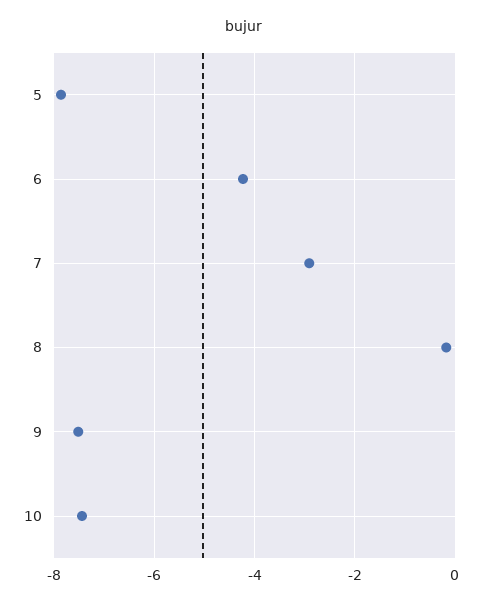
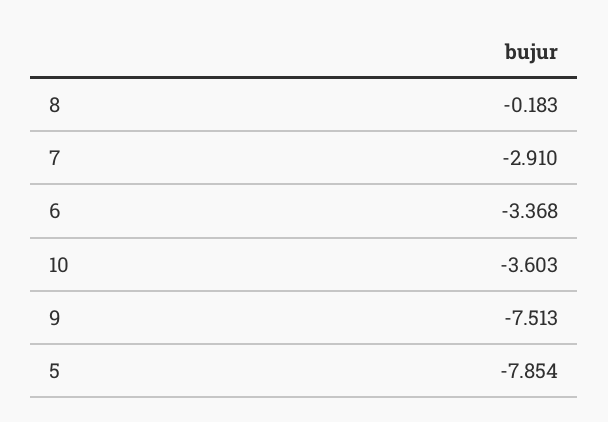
  {
    "5": -7.854,
-   "6": -4.2,
+   "6": -3.368,
    "7": -2.91,
    "8": -0.183,
    "9": -7.513,
-   "10": -7.4
+   "10": -3.603
  }

